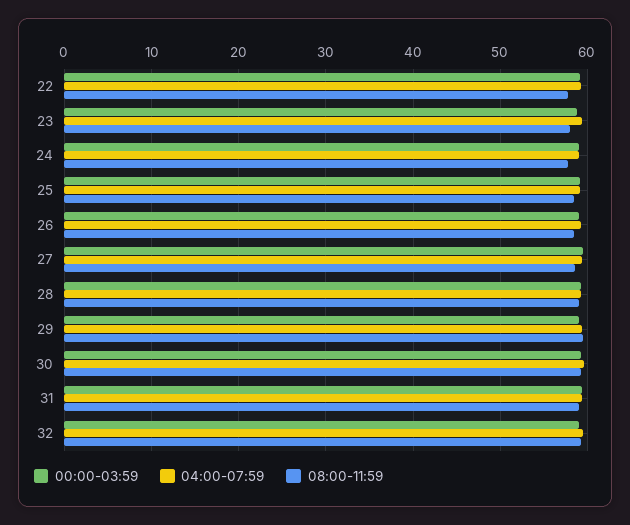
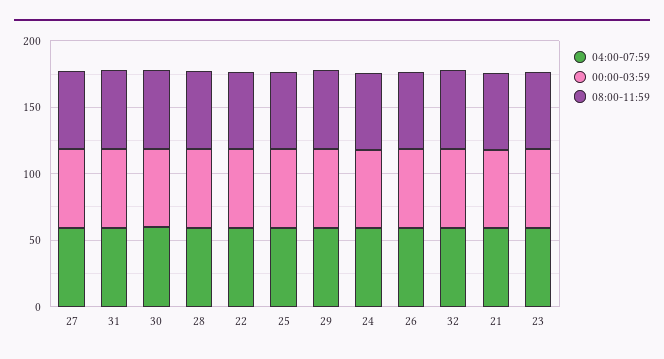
  {
    "00:00-03:59": {
      "22": 59,
      "23": 59,
      "24": 59,
      "25": 59,
      "26": 59,
      "27": 60,
      "28": 59,
      "29": 59,
      "30": 59,
      "31": 59,
-     "32": 59
+     "32": 59,
+     "21": 60
    },
    "04:00-07:59": {
      "22": 59,
      "23": 59,
      "24": 59,
      "25": 59,
      "26": 59,
      "27": 59,
      "28": 59,
      "29": 59,
      "30": 60,
      "31": 59,
-     "32": 60
+     "32": 60,
+     "21": 60
    },
    "08:00-11:59": {
      "22": 58,
      "23": 58,
      "24": 58,
      "25": 58,
      "26": 59,
      "27": 59,
      "28": 59,
      "29": 60,
      "30": 59,
      "31": 59,
-     "32": 59
+     "32": 59,
+     "21": 60
    }
  }

